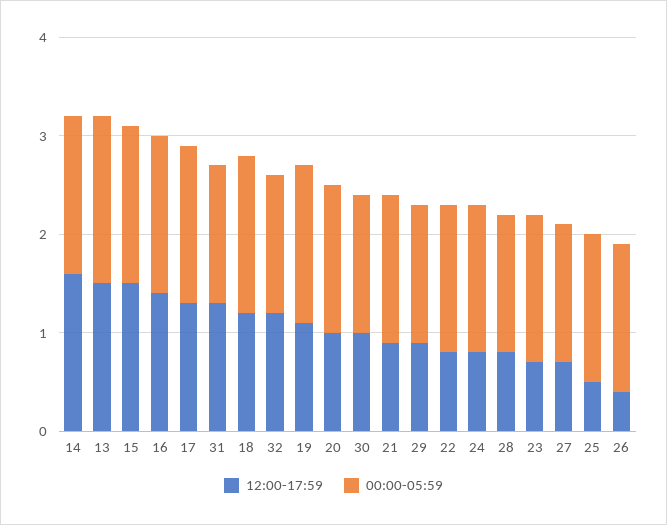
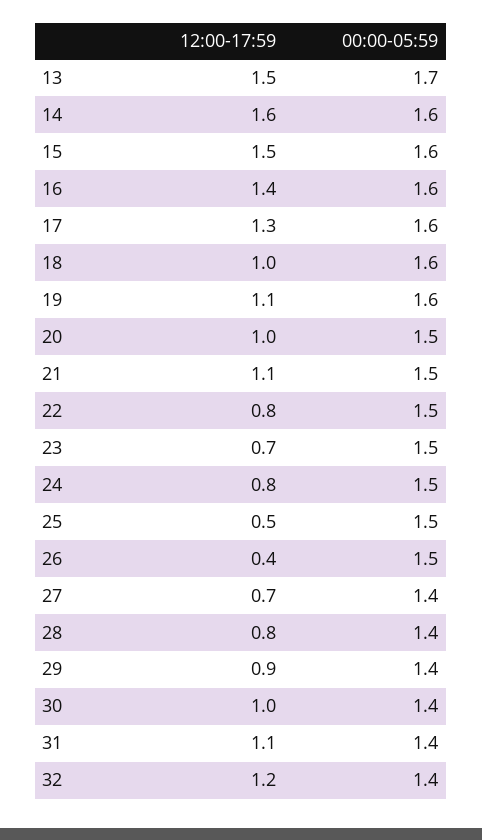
  {
    "12:00-17:59": {
      "14": 1.6,
      "13": 1.5,
      "15": 1.5,
      "16": 1.4,
      "17": 1.3,
-     "31": 1.3,
+     "31": 1.1,
-     "18": 1.2,
+     "18": 1,
      "32": 1.2,
      "19": 1.1,
      "20": 1,
      "30": 1,
-     "21": 0.9,
+     "21": 1.1,
      "29": 0.9,
      "22": 0.8,
      "24": 0.8,
      "28": 0.8,
      "23": 0.7,
      "27": 0.7,
      "25": 0.5,
      "26": 0.4
    },
    "00:00-05:59": {
      "14": 1.6,
      "13": 1.7,
      "15": 1.6,
      "16": 1.6,
      "17": 1.6,
      "31": 1.4,
      "18": 1.6,
      "32": 1.4,
      "19": 1.6,
      "20": 1.5,
      "30": 1.4,
      "21": 1.5,
      "29": 1.4,
      "22": 1.5,
      "24": 1.5,
      "28": 1.4,
      "23": 1.5,
      "27": 1.4,
      "25": 1.5,
      "26": 1.5
    }
  }

